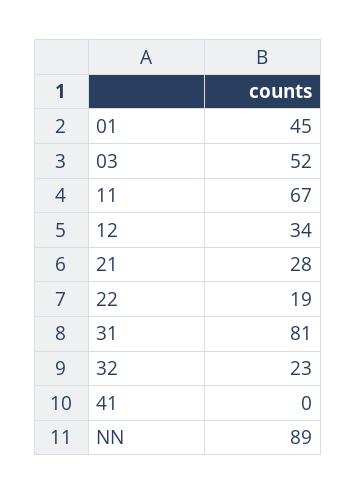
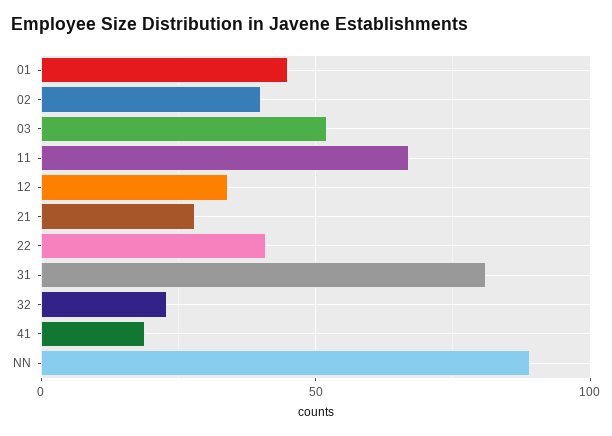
  {
    "01": 45,
    "03": 52,
    "11": 67,
    "12": 34,
    "21": 28,
-   "22": 19,
+   "22": 40,
    "31": 81,
    "32": 23,
-   "41": 0,
+   "41": 20,
-   "NN": 89
+   "NN": 89,
+   "02": 40
  }

